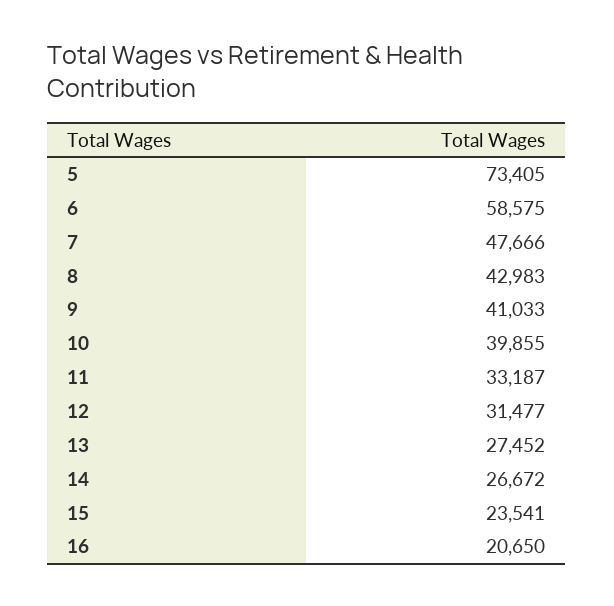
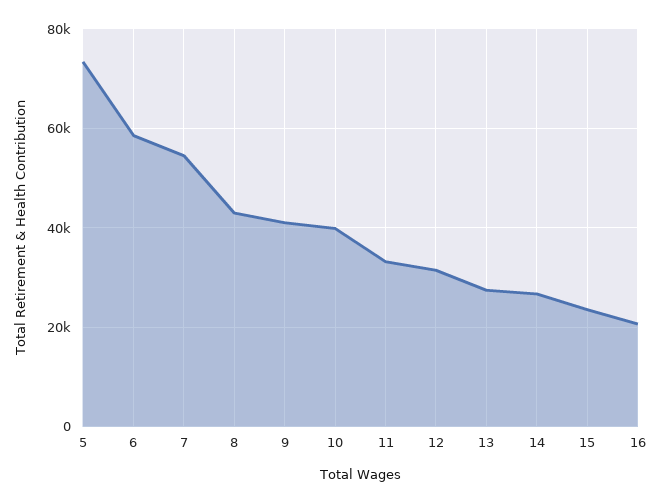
  {
    "5": 73405,
    "6": 58575,
-   "7": 47666,
+   "7": 54000,
    "8": 42983,
    "9": 41033,
    "10": 39855,
    "11": 33187,
    "12": 31477,
    "13": 27452,
    "14": 26672,
    "15": 23541,
    "16": 20650
  }

